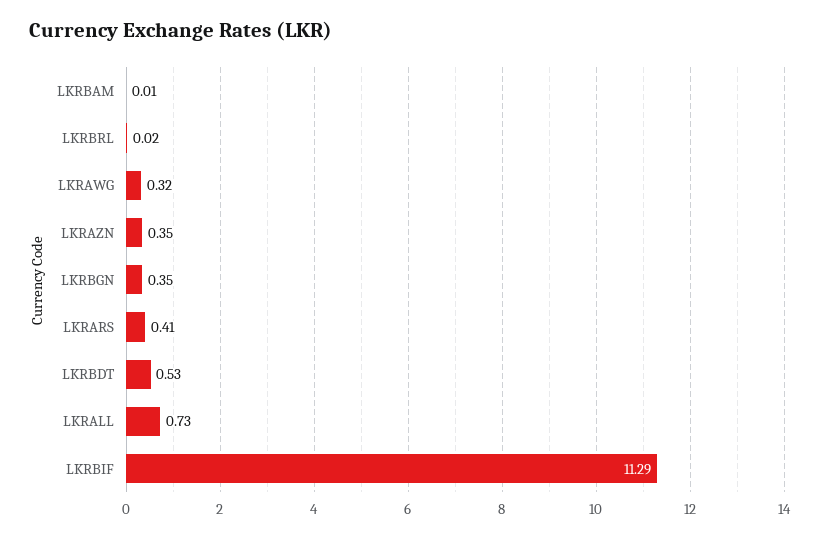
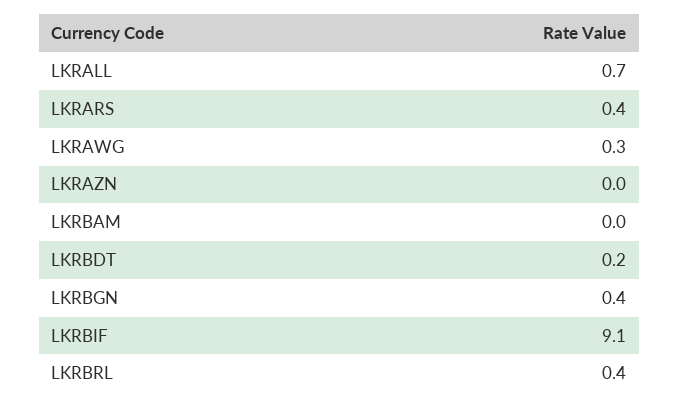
  {
    "LKRBAM": 0.01,
-   "LKRBRL": 0.02,
+   "LKRBRL": 0.4,
    "LKRAWG": 0.32,
-   "LKRAZN": 0.35,
+   "LKRAZN": 0,
    "LKRBGN": 0.35,
    "LKRARS": 0.41,
-   "LKRBDT": 0.53,
+   "LKRBDT": 0.2,
    "LKRALL": 0.73,
-   "LKRBIF": 11.29
+   "LKRBIF": 9.1
  }

